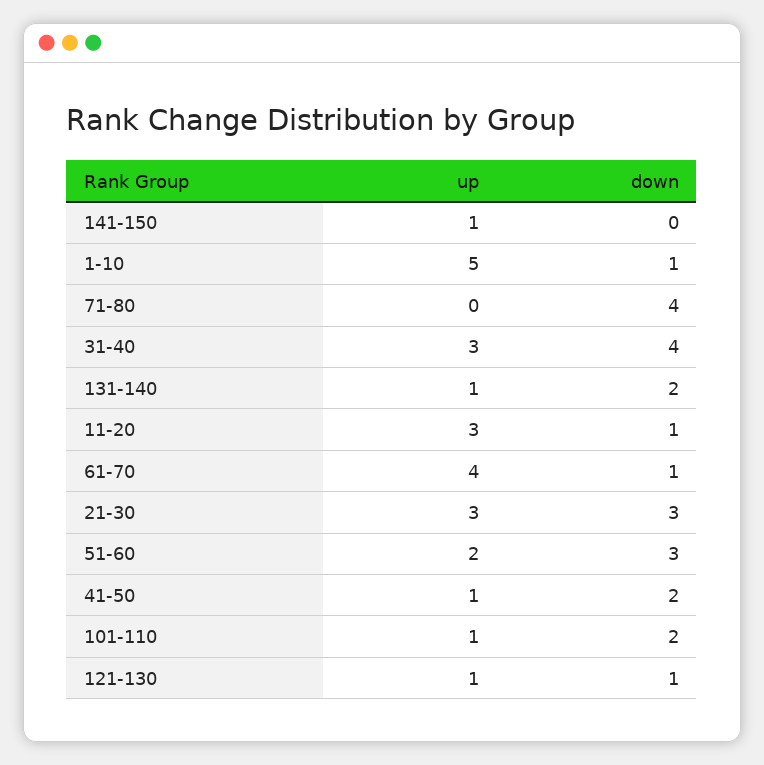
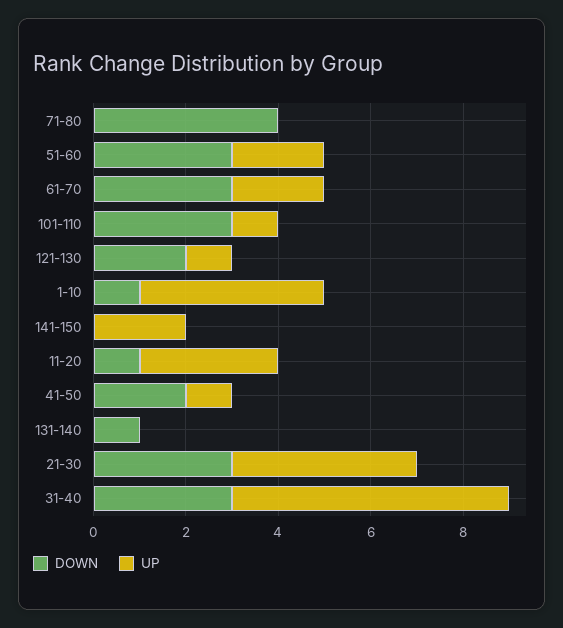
  {
    "up": {
-     "141-150": 1,
+     "141-150": 2,
-     "1-10": 5,
+     "1-10": 4,
      "71-80": 0,
-     "31-40": 3,
+     "31-40": 6,
-     "131-140": 1,
+     "131-140": 0,
      "11-20": 3,
-     "61-70": 4,
+     "61-70": 2,
-     "21-30": 3,
+     "21-30": 4,
      "51-60": 2,
      "41-50": 1,
      "101-110": 1,
      "121-130": 1
    },
    "down": {
      "141-150": 0,
      "1-10": 1,
      "71-80": 4,
-     "31-40": 4,
+     "31-40": 3,
-     "131-140": 2,
+     "131-140": 1,
      "11-20": 1,
-     "61-70": 1,
+     "61-70": 3,
      "21-30": 3,
      "51-60": 3,
      "41-50": 2,
-     "101-110": 2,
+     "101-110": 3,
-     "121-130": 1
+     "121-130": 2
    }
  }

